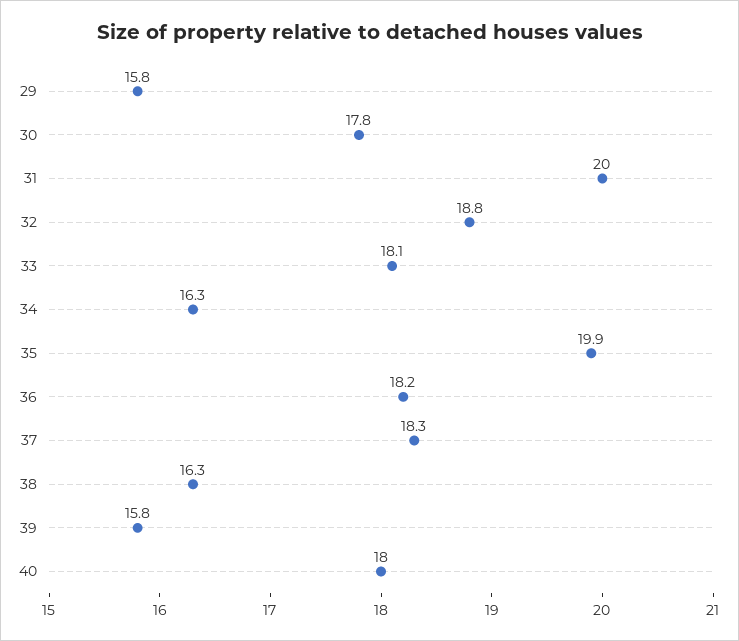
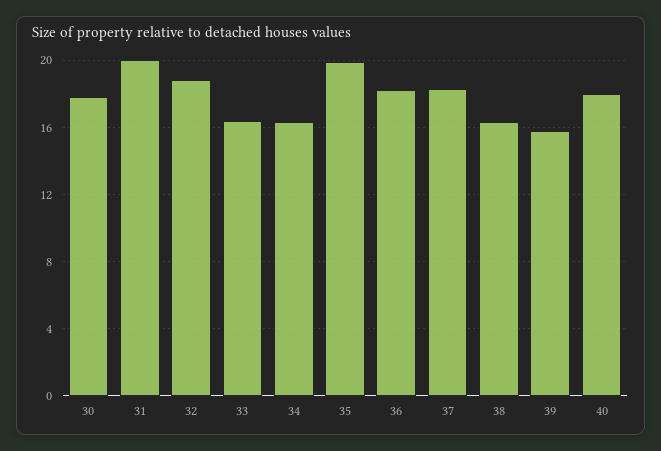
  {
-   "29": 15.8,
    "30": 17.8,
    "31": 20,
    "32": 18.8,
-   "33": 18.1,
+   "33": 16.5,
    "34": 16.3,
    "35": 19.9,
    "36": 18.2,
    "37": 18.3,
    "38": 16.3,
    "39": 15.8,
    "40": 18
  }

